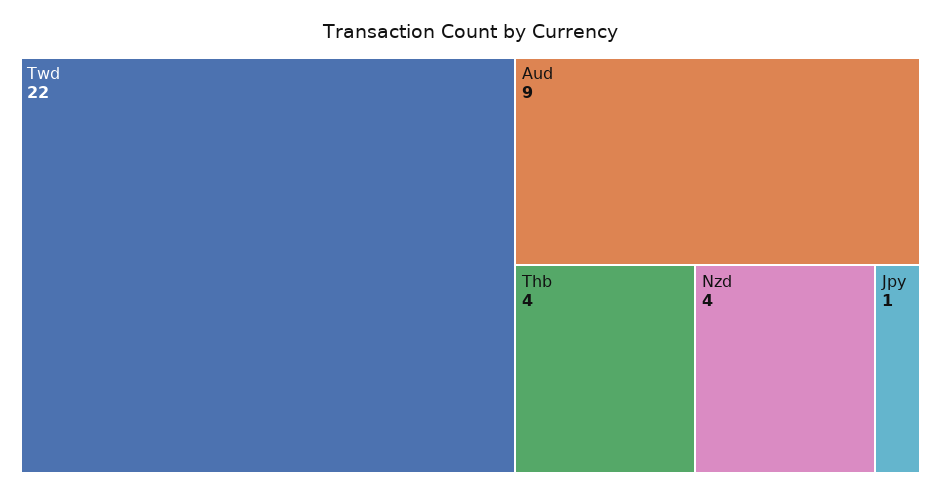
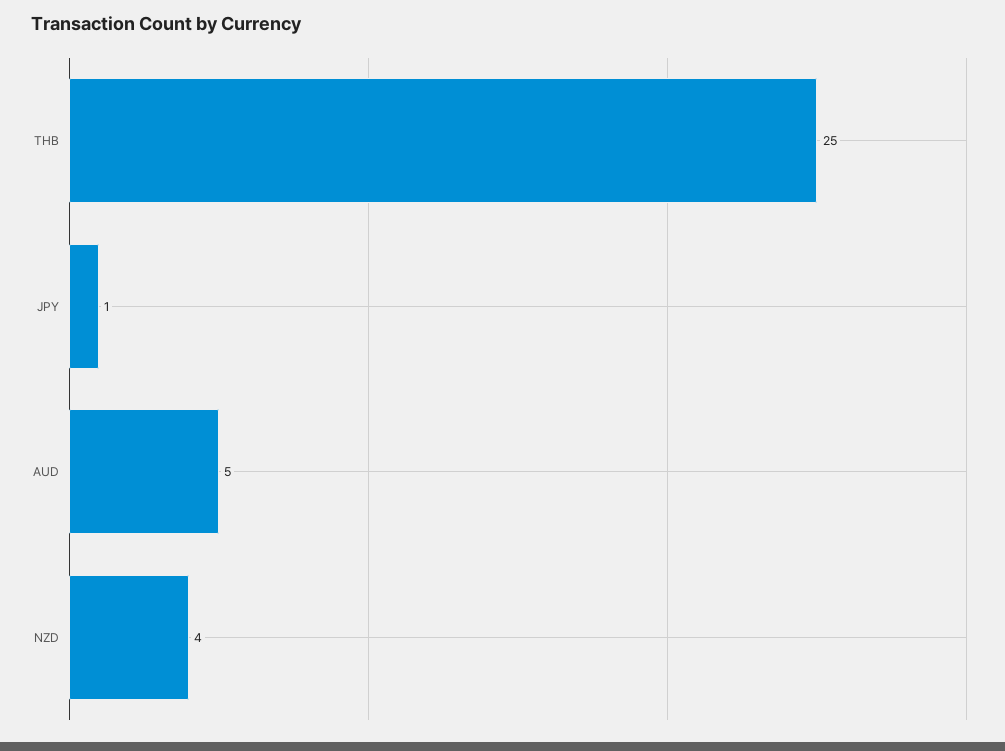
  {
-   "Twd": 22,
-   "Aud": 9,
+   "Aud": 5,
-   "Thb": 4,
+   "Thb": 25,
    "Nzd": 4,
    "Jpy": 1
  }

